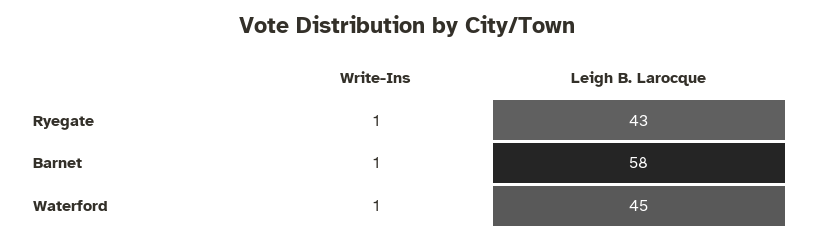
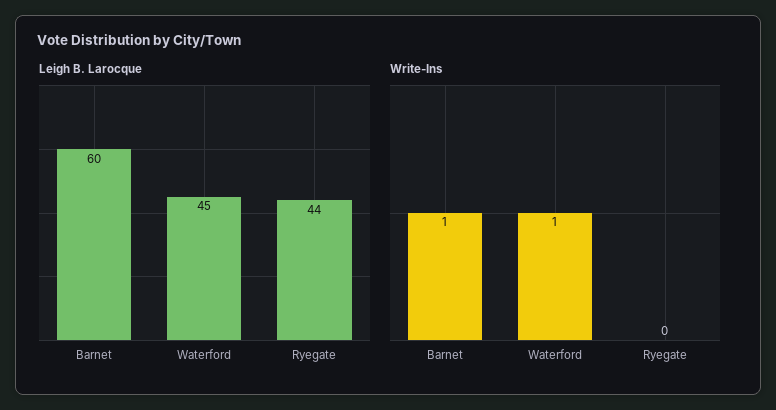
  {
    "Write-Ins": {
-     "Ryegate": 1,
+     "Ryegate": 0,
      "Barnet": 1,
      "Waterford": 1
    },
    "Leigh B. Larocque": {
-     "Ryegate": 43,
+     "Ryegate": 44,
-     "Barnet": 58,
+     "Barnet": 60,
      "Waterford": 45
    }
  }

